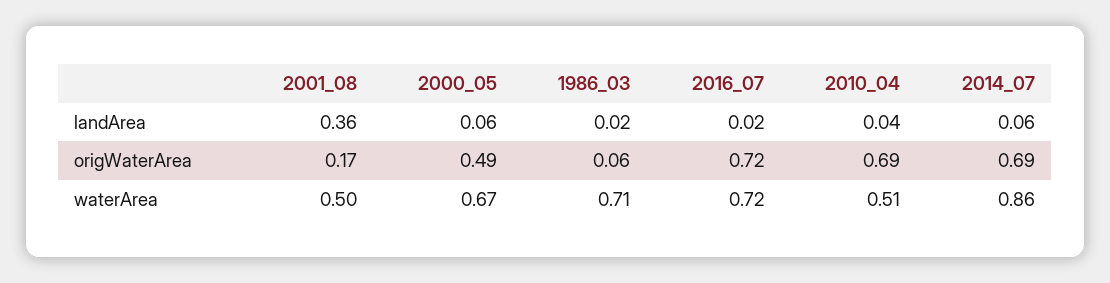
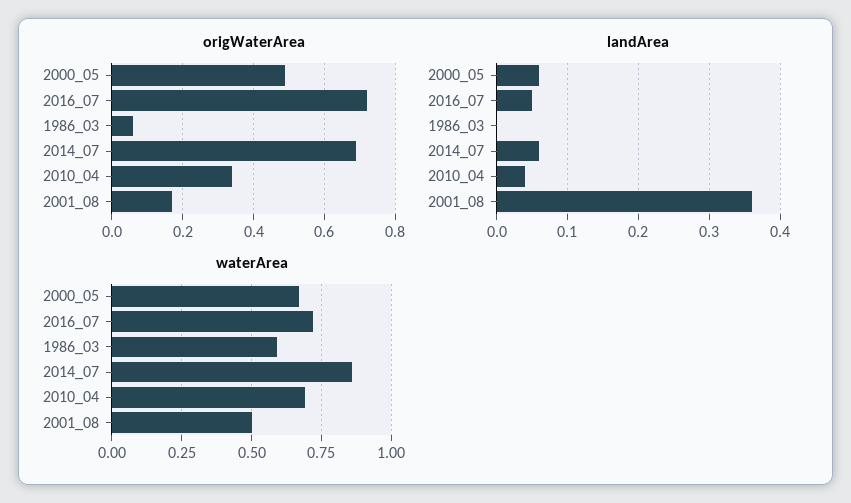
  {
    "landArea": {
      "2001_08": 0.36,
      "2000_05": 0.06,
-     "1986_03": 0.02,
+     "1986_03": 0,
-     "2016_07": 0.02,
+     "2016_07": 0.05,
      "2010_04": 0.04,
      "2014_07": 0.06
    },
    "origWaterArea": {
      "2001_08": 0.17,
      "2000_05": 0.49,
      "1986_03": 0.06,
      "2016_07": 0.72,
-     "2010_04": 0.69,
+     "2010_04": 0.35,
      "2014_07": 0.69
    },
    "waterArea": {
      "2001_08": 0.5,
      "2000_05": 0.67,
-     "1986_03": 0.71,
+     "1986_03": 0.6,
      "2016_07": 0.72,
-     "2010_04": 0.51,
+     "2010_04": 0.7,
      "2014_07": 0.86
    }
  }

